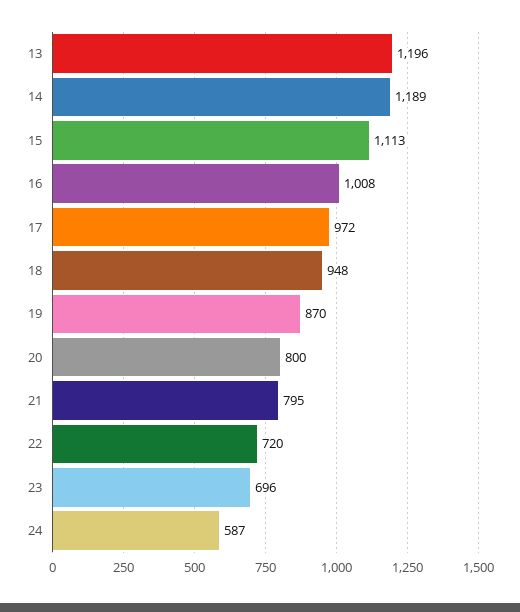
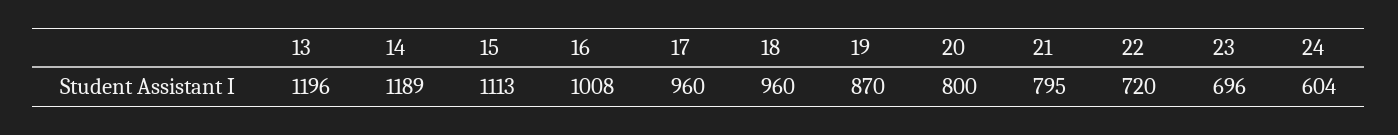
  {
    "13": 1196,
    "14": 1189,
    "15": 1113,
    "16": 1008,
-   "17": 972,
+   "17": 960,
-   "18": 948,
+   "18": 960,
    "19": 870,
    "20": 800,
    "21": 795,
    "22": 720,
    "23": 696,
-   "24": 587
+   "24": 604
  }

